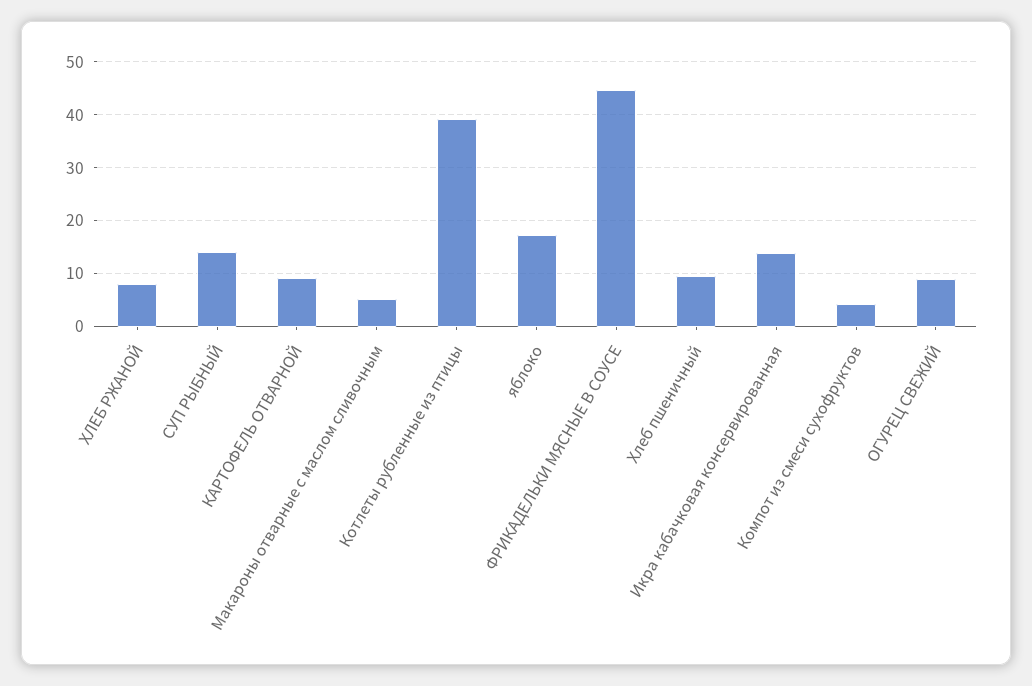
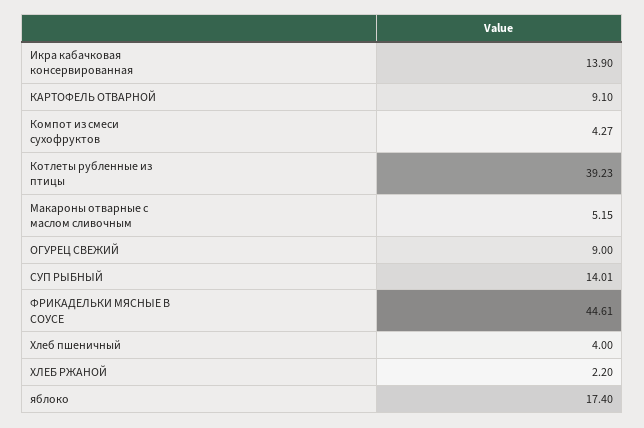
  {
-   "ХЛЕБ РЖАНОЙ": 8,
+   "ХЛЕБ РЖАНОЙ": 2.2,
    "СУП РЫБНЫЙ": 14.01,
    "КАРТОФЕЛЬ ОТВАРНОЙ": 9.1,
    "Макароны отварные с маслом сливочным": 5.15,
    "Котлеты рубленные из птицы": 39.23,
    "яблоко": 17.4,
    "ФРИКАДЕЛЬКИ МЯСНЫЕ В СОУСЕ": 44.61,
-   "Хлеб пшеничный": 10,
+   "Хлеб пшеничный": 4,
    "Икра кабачковая консервированная": 13.9,
    "Компот из смеси сухофруктов": 4.27,
    "ОГУРЕЦ СВЕЖИЙ": 9
  }

